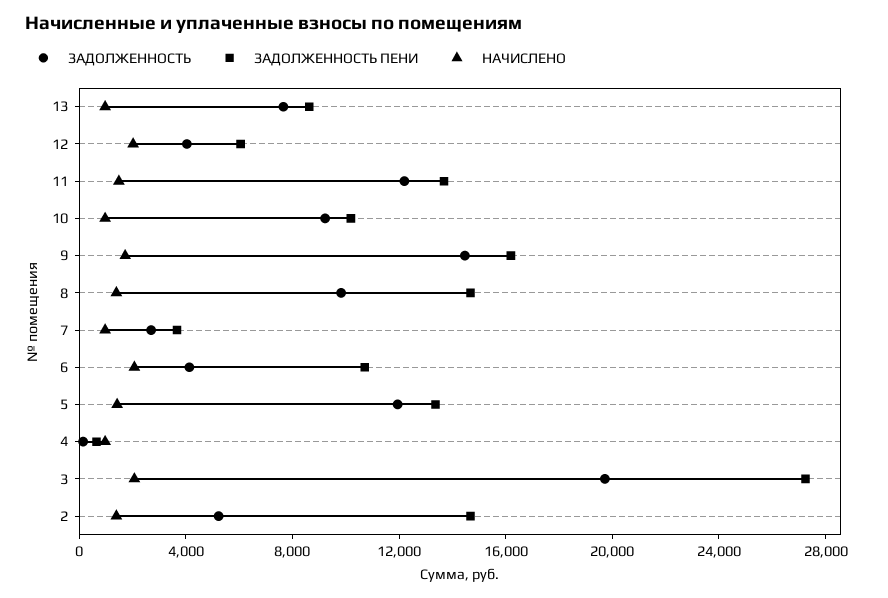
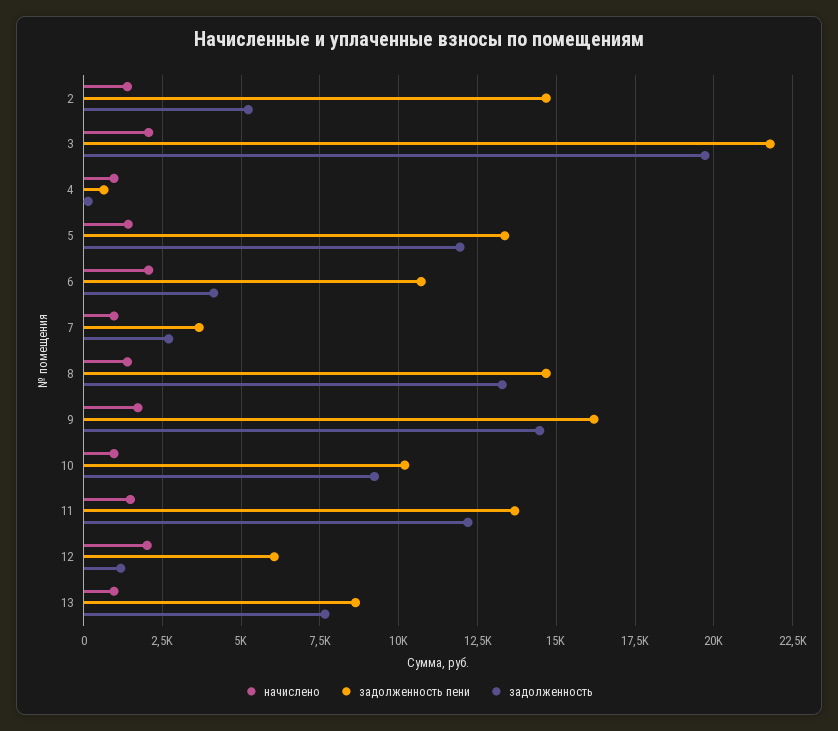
  {
    "ЗАДОЛЖЕННОСТЬ": {
      "13": 7750,
-     "12": 4000,
+     "12": 1250,
      "11": 12250,
      "10": 9250,
      "9": 14500,
-     "8": 10000,
+     "8": 13250,
      "7": 2750,
      "6": 4250,
      "5": 12000,
      "4": 250,
      "3": 19750,
      "2": 5250
    },
    "ЗАДОЛЖЕННОСТЬ ПЕНИ": {
      "13": 8750,
      "12": 6000,
      "11": 13750,
      "10": 10250,
      "9": 16250,
      "8": 14750,
      "7": 3750,
      "6": 10750,
      "5": 13250,
      "4": 750,
-     "3": 27000,
+     "3": 21750,
      "2": 14750
    },
    "НАЧИСЛЕНО": {
      "13": 1000,
      "12": 2000,
      "11": 1500,
      "10": 1000,
      "9": 1750,
      "8": 1500,
      "7": 1000,
      "6": 2000,
      "5": 1500,
      "4": 1000,
      "3": 2000,
      "2": 1500
    }
  }

